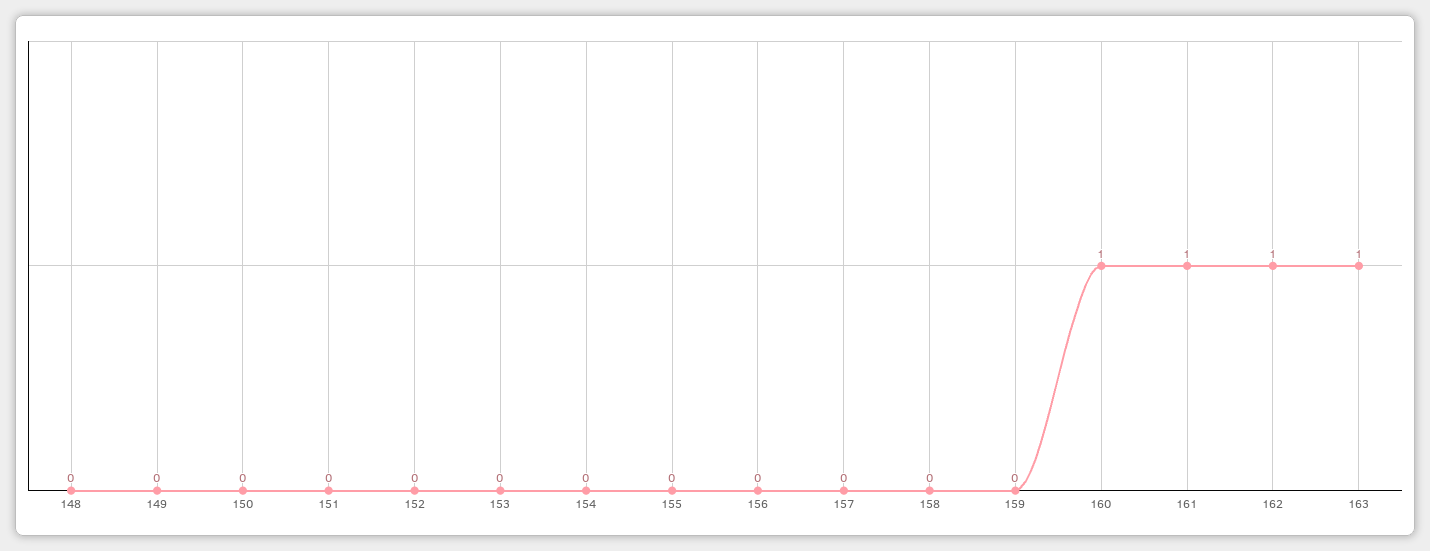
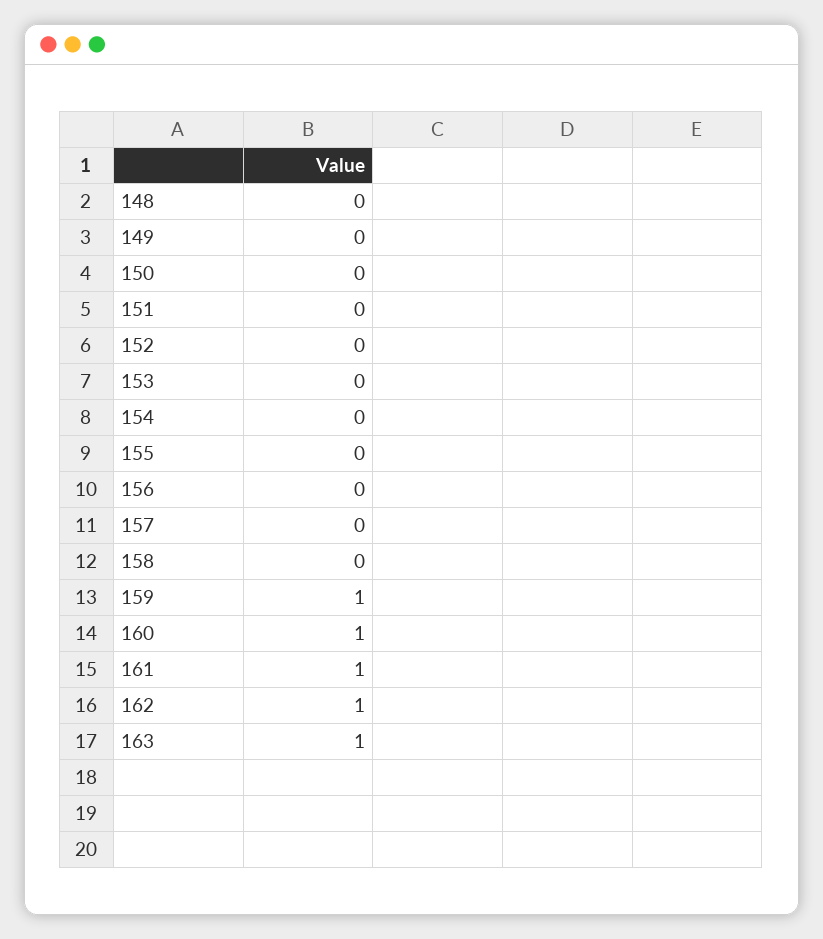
  {
    "148": 0,
    "149": 0,
    "150": 0,
    "151": 0,
    "152": 0,
    "153": 0,
    "154": 0,
    "155": 0,
    "156": 0,
    "157": 0,
    "158": 0,
-   "159": 0,
+   "159": 1,
    "160": 1,
    "161": 1,
    "162": 1,
    "163": 1
  }

